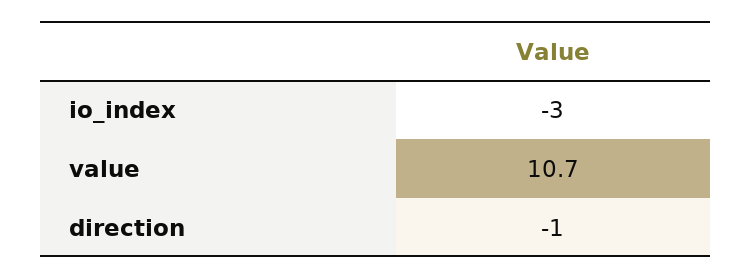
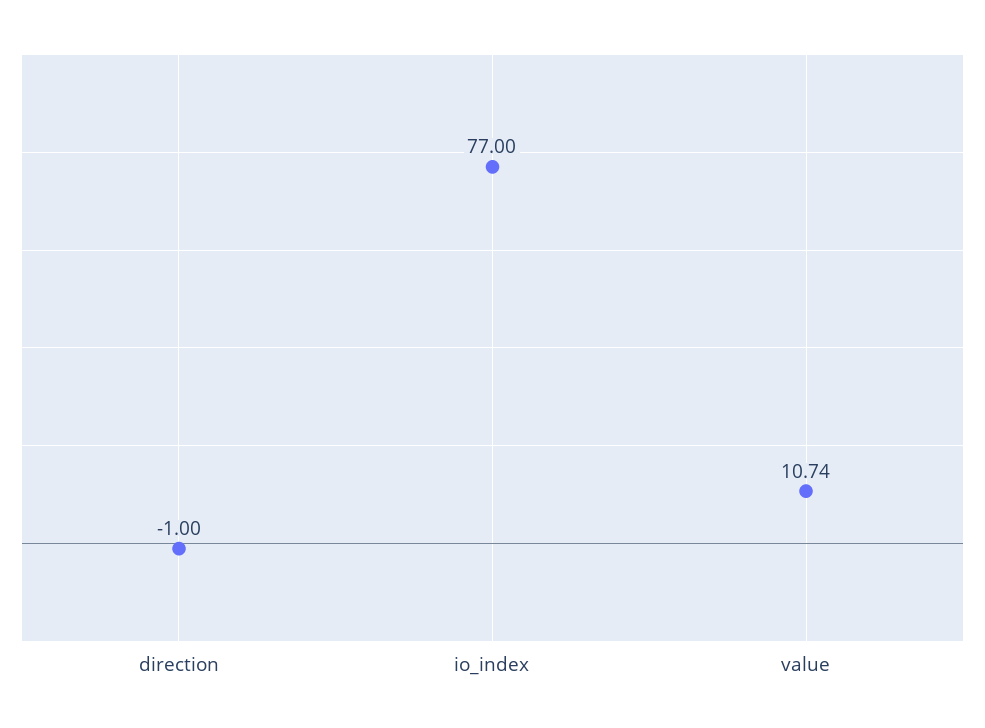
  {
-   "io_index": -3,
+   "io_index": 77,
    "value": 10.74,
    "direction": -1
  }

